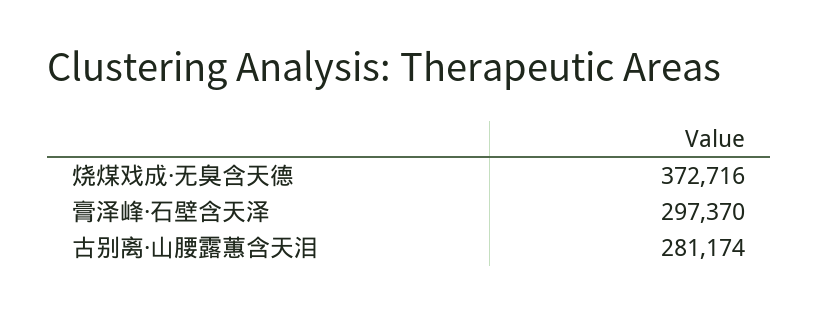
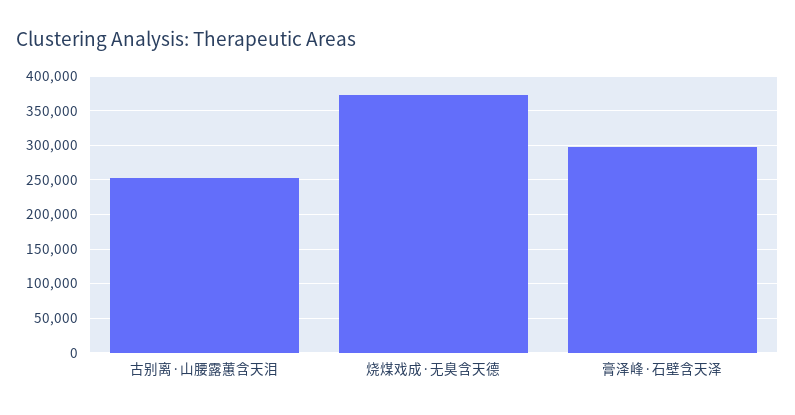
  {
    "烧煤戏成·无臭含天德": 372716,
    "膏泽峰·石壁含天泽": 297370,
-   "古别离·山腰露蕙含天泪": 281174
+   "古别离·山腰露蕙含天泪": 250000
  }

